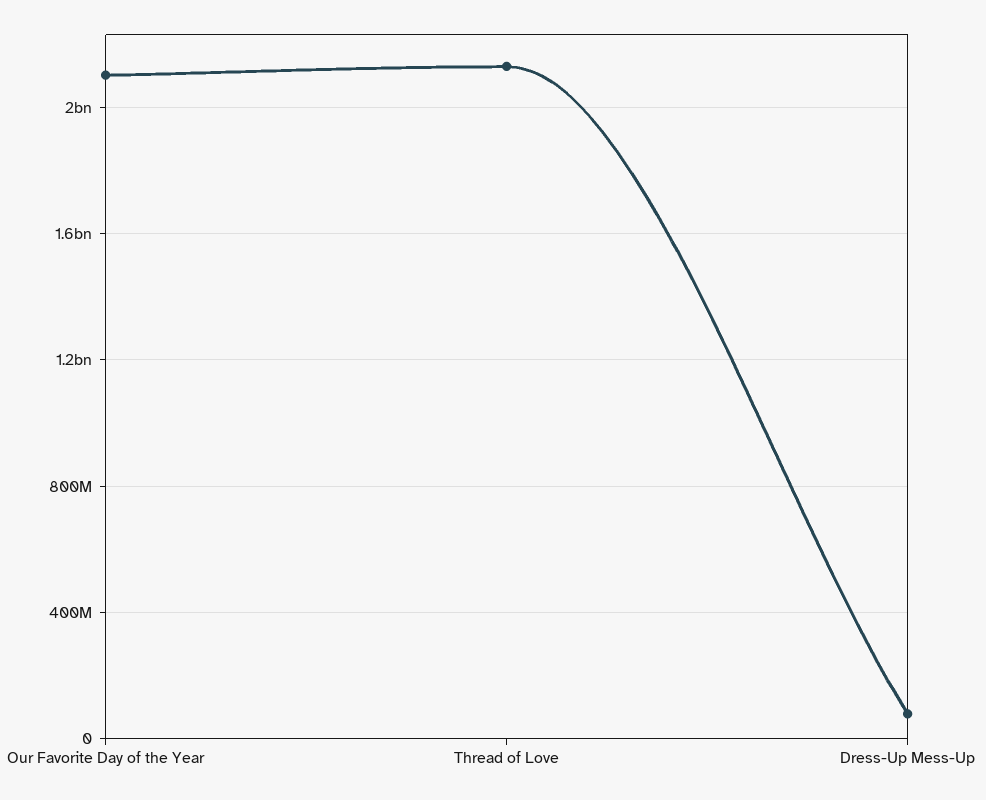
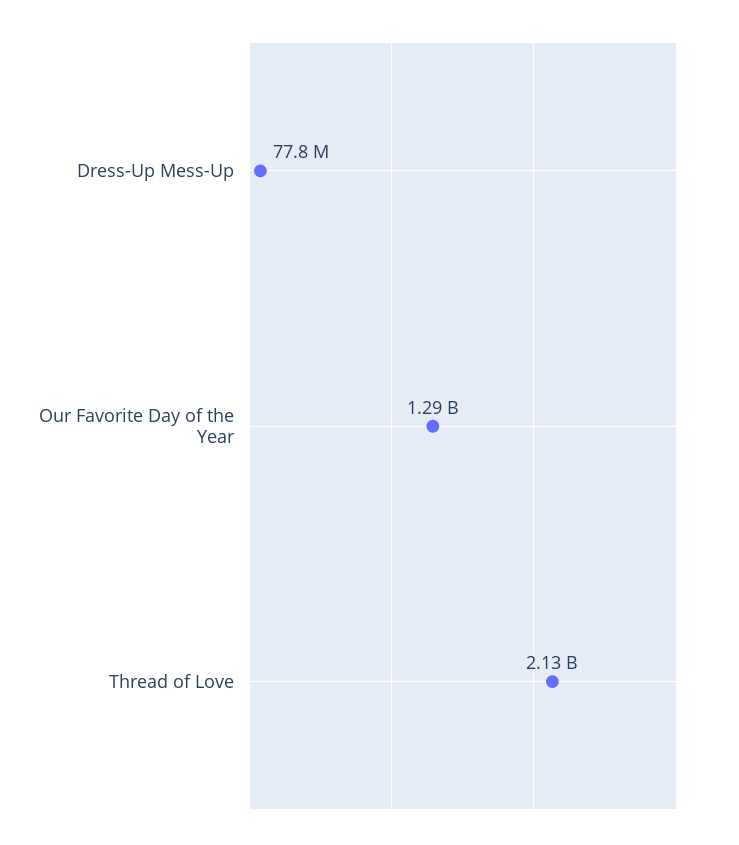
  {
-   "Our Favorite Day of the Year": 2100000000,
+   "Our Favorite Day of the Year": 1290000000,
    "Thread of Love": 2130000000,
    "Dress-Up Mess-Up": 77800000
  }

